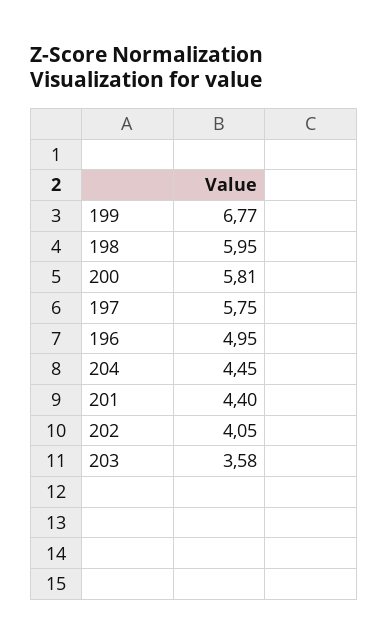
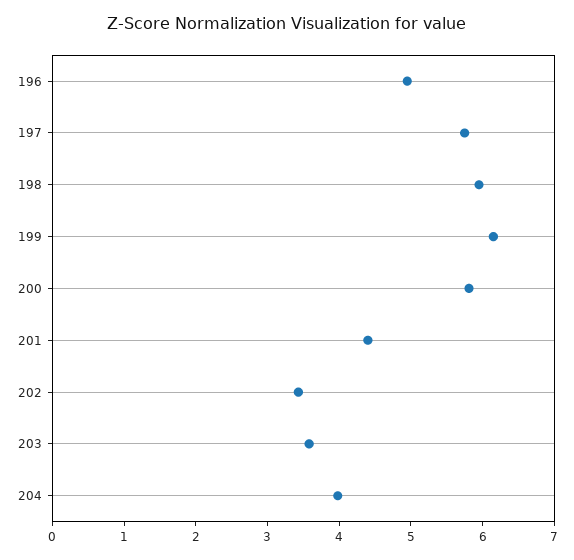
  {
-   "199": 6.77,
+   "199": 6.2,
    "198": 5.95,
    "200": 5.81,
    "197": 5.75,
    "196": 4.95,
-   "204": 4.45,
+   "204": 4,
    "201": 4.4,
-   "202": 4.05,
+   "202": 3.4,
    "203": 3.58
  }

